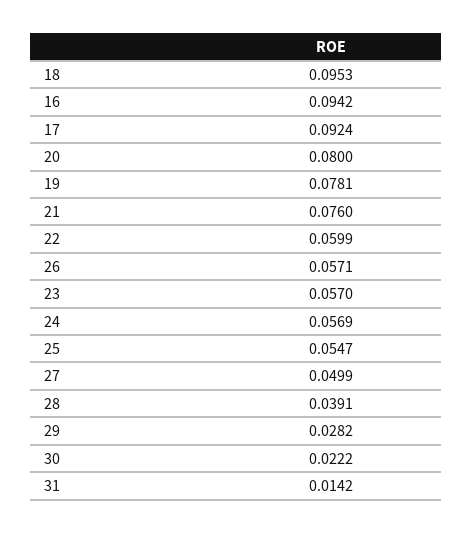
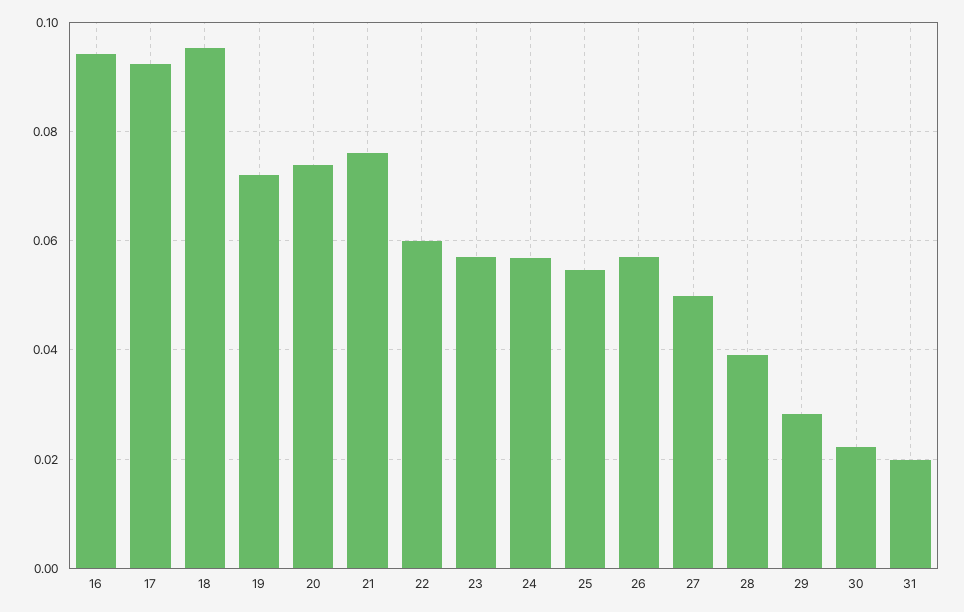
  {
    "18": 0.0953,
    "16": 0.0942,
    "17": 0.0924,
-   "20": 0.08,
+   "20": 0.074,
-   "19": 0.0781,
+   "19": 0.072,
    "21": 0.076,
    "22": 0.0599,
    "26": 0.0571,
    "23": 0.057,
    "24": 0.0569,
    "25": 0.0547,
    "27": 0.0499,
    "28": 0.0391,
    "29": 0.0282,
    "30": 0.0222,
-   "31": 0.0142
+   "31": 0.02
  }

